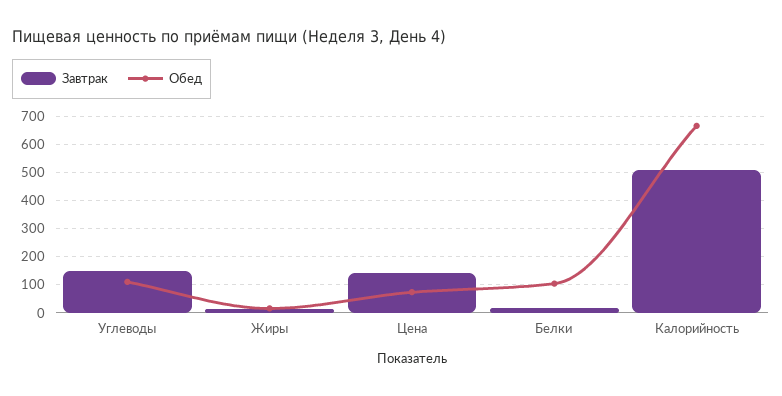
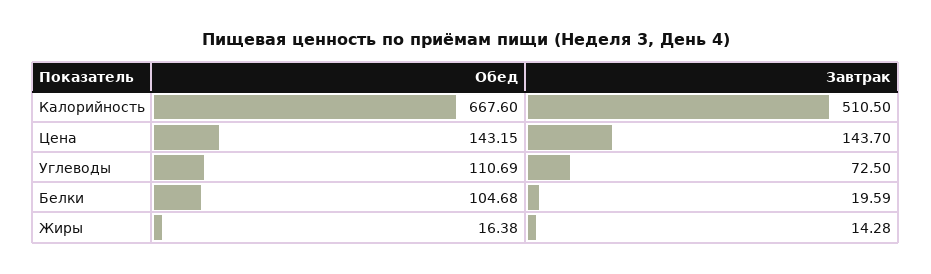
  {
    "Завтрак": {
-     "Углеводы": 150,
+     "Углеводы": 72.5,
      "Жиры": 14.28,
      "Цена": 143.7,
      "Белки": 19.59,
      "Калорийность": 510.5
    },
    "Обед": {
      "Углеводы": 110.69,
      "Жиры": 16.38,
-     "Цена": 75,
+     "Цена": 143.15,
      "Белки": 104.68,
      "Калорийность": 667.6
    }
  }

